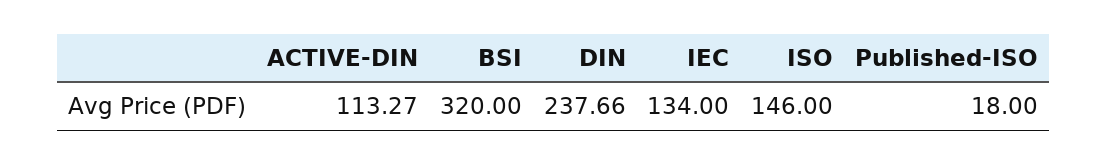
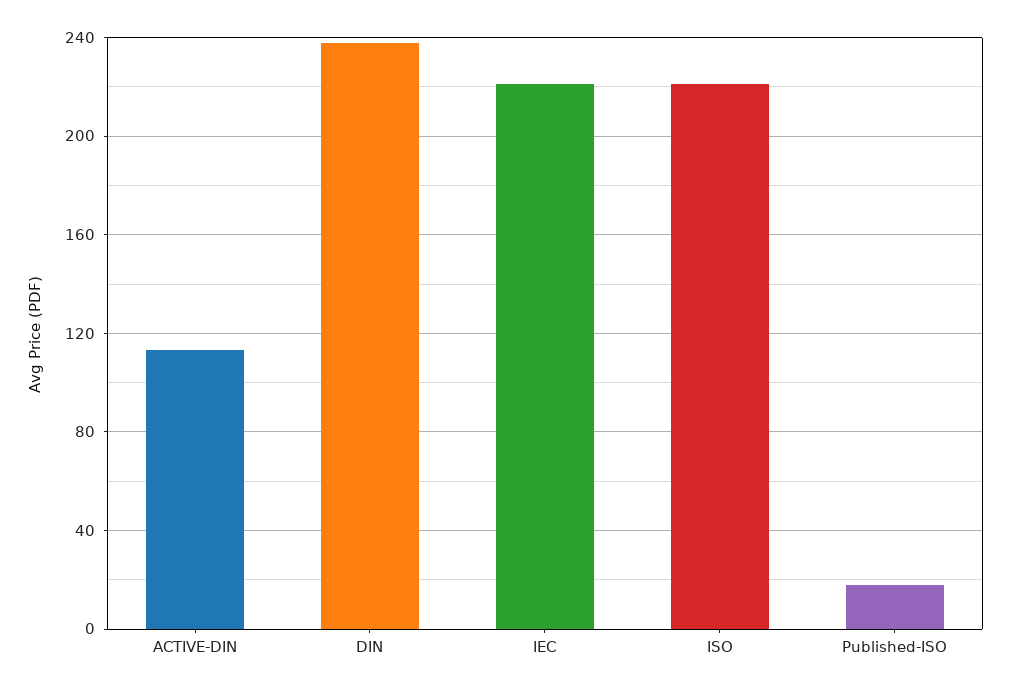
  {
    "ACTIVE-DIN": 113.27,
-   "BSI": 320,
    "DIN": 237.66,
-   "IEC": 134,
+   "IEC": 220,
-   "ISO": 146,
+   "ISO": 220,
    "Published-ISO": 18
  }

